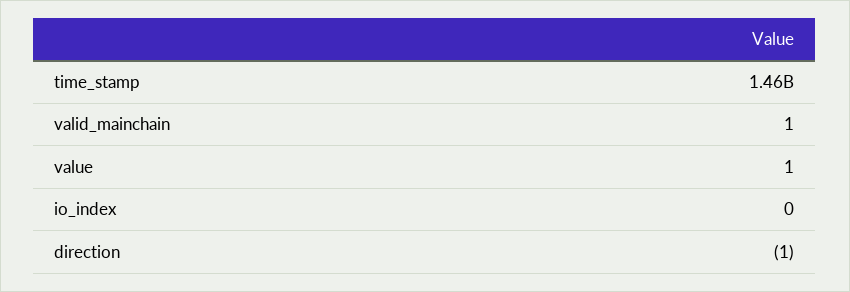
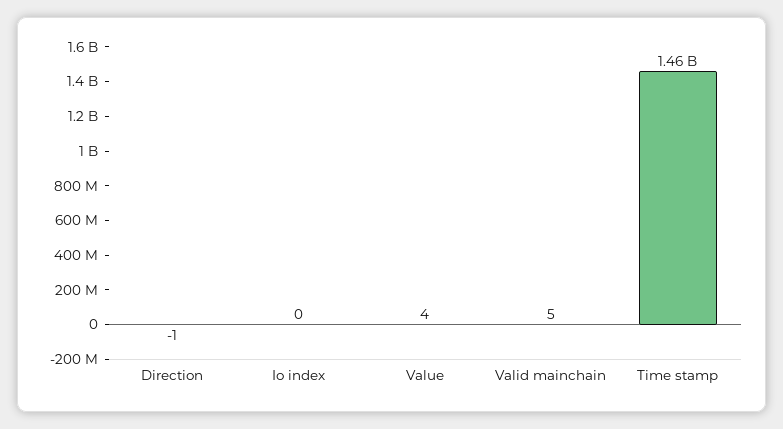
  {
    "time_stamp": 1460000000,
-   "valid_mainchain": 1,
+   "valid_mainchain": 5,
-   "value": 1,
+   "value": 4,
    "io_index": 0,
    "direction": -1
  }

